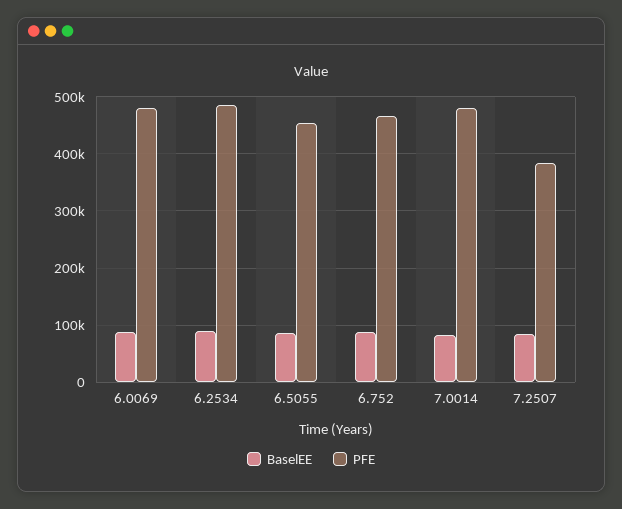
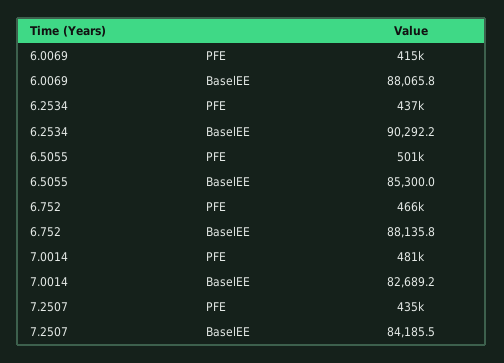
  {
    "BaselEE": {
      "6.0069": 88065.8,
      "6.2534": 90292.2,
      "6.5055": 85300,
      "6.752": 88135.8,
      "7.0014": 82689.2,
      "7.2507": 84185.5
    },
    "PFE": {
-     "6.0069": 480000,
+     "6.0069": 415000,
-     "6.2534": 480000,
+     "6.2534": 437000,
-     "6.5055": 460000,
+     "6.5055": 501000,
      "6.752": 466000,
      "7.0014": 481000,
-     "7.2507": 380000
+     "7.2507": 435000
    }
  }

